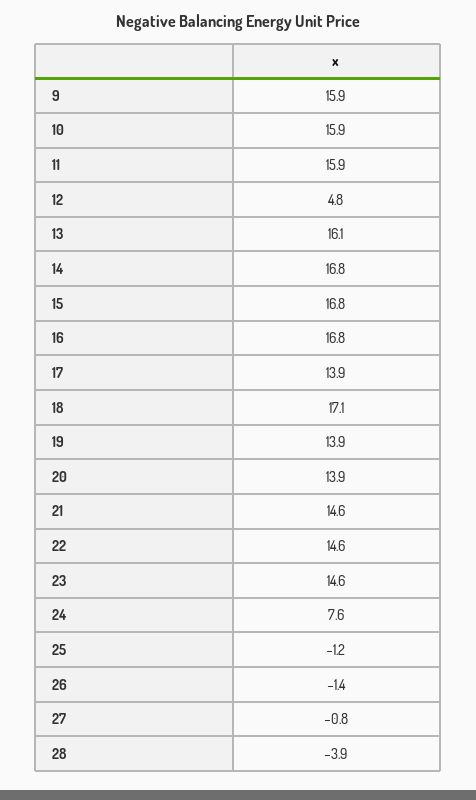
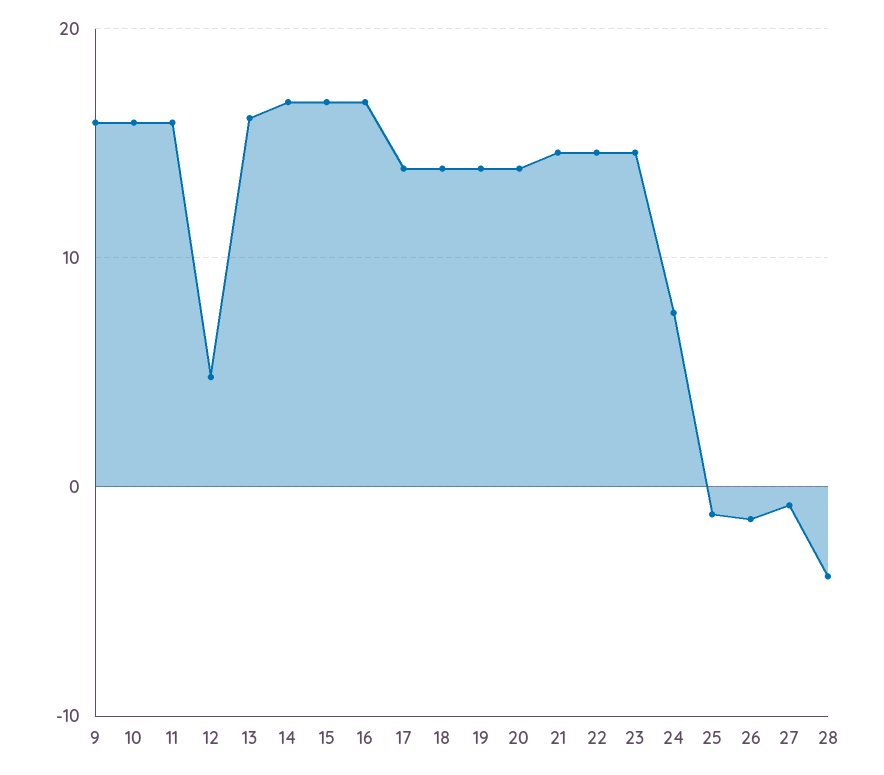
  {
    "9": 15.9,
    "10": 15.9,
    "11": 15.9,
    "12": 4.8,
    "13": 16.1,
    "14": 16.8,
    "15": 16.8,
    "16": 16.8,
    "17": 13.9,
-   "18": 17.1,
+   "18": 14,
    "19": 13.9,
    "20": 13.9,
    "21": 14.6,
    "22": 14.6,
    "23": 14.6,
    "24": 7.6,
    "25": -1.2,
    "26": -1.4,
    "27": -0.8,
    "28": -3.9
  }

